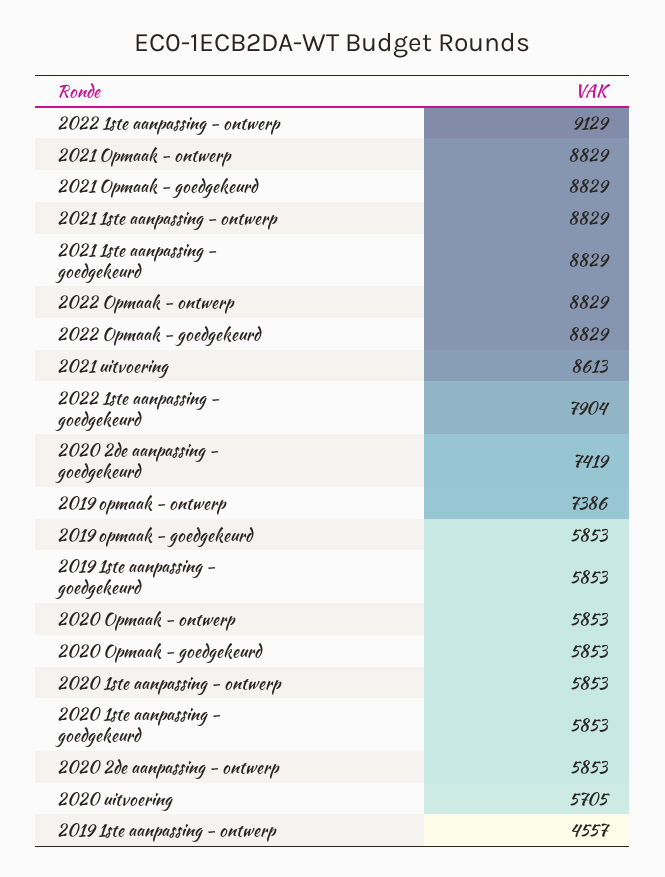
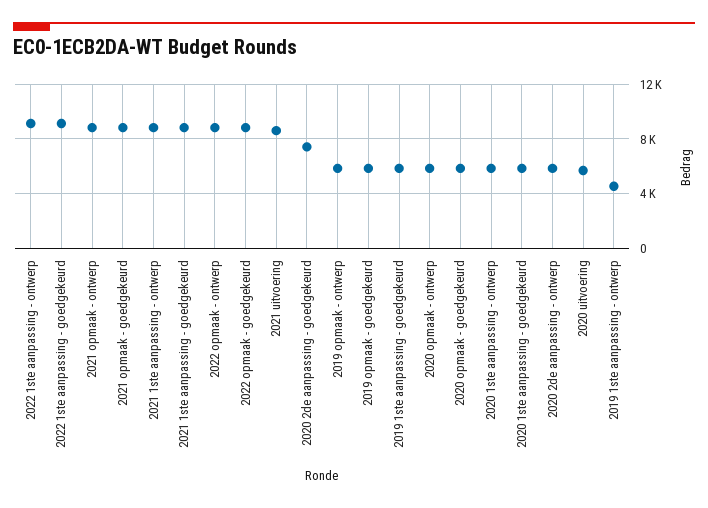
  {
    "2022 1ste aanpassing - ontwerp": 9129,
    "2021 Opmaak - ontwerp": 8829,
    "2021 Opmaak - goedgekeurd": 8829,
    "2021 1ste aanpassing - ontwerp": 8829,
    "2021 1ste aanpassing - goedgekeurd": 8829,
    "2022 Opmaak - ontwerp": 8829,
    "2022 Opmaak - goedgekeurd": 8829,
    "2021 uitvoering": 8613,
-   "2022 1ste aanpassing - goedgekeurd": 7904,
+   "2022 1ste aanpassing - goedgekeurd": 9000,
    "2020 2de aanpassing - goedgekeurd": 7419,
-   "2019 opmaak - ontwerp": 7386,
+   "2019 opmaak - ontwerp": 6000,
    "2019 opmaak - goedgekeurd": 5853,
    "2019 1ste aanpassing - goedgekeurd": 5853,
    "2020 Opmaak - ontwerp": 5853,
    "2020 Opmaak - goedgekeurd": 5853,
    "2020 1ste aanpassing - ontwerp": 5853,
    "2020 1ste aanpassing - goedgekeurd": 5853,
    "2020 2de aanpassing - ontwerp": 5853,
    "2020 uitvoering": 5705,
    "2019 1ste aanpassing - ontwerp": 4557
  }

